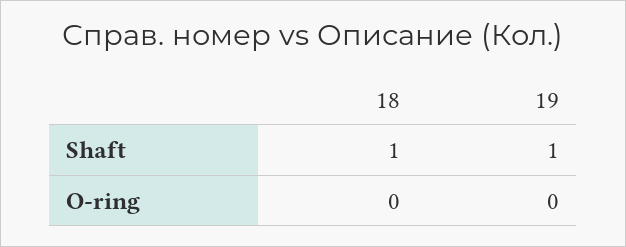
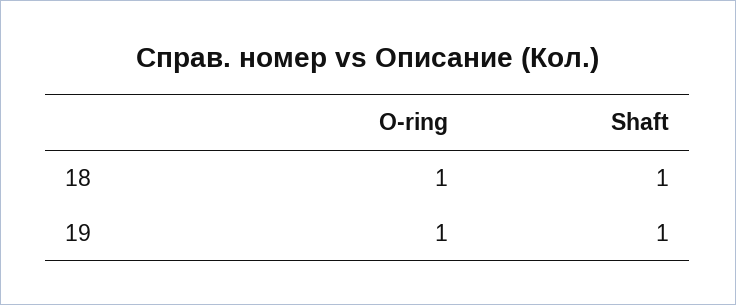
  {
    "18": {
      "Shaft": 1,
-     "O-ring": 0
+     "O-ring": 1
    },
    "19": {
      "Shaft": 1,
-     "O-ring": 0
+     "O-ring": 1
    }
  }

